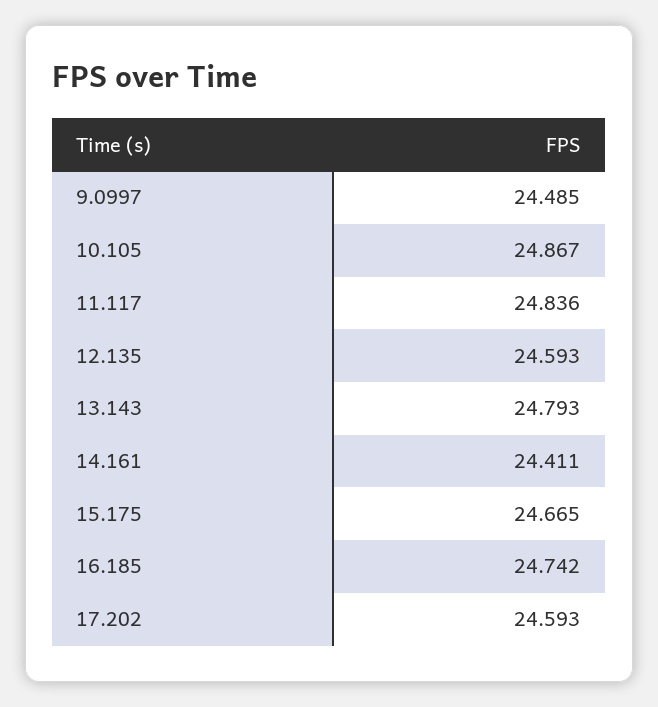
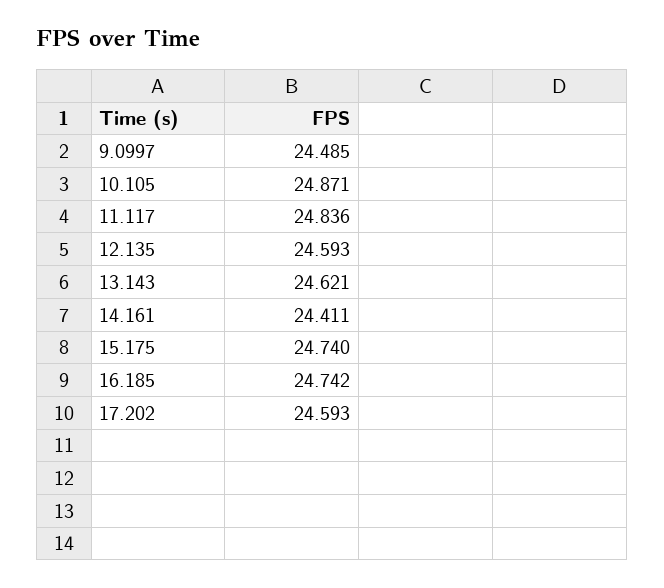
  {
    "9.0997": 24.485,
-   "10.105": 24.867,
+   "10.105": 24.871,
    "11.117": 24.836,
    "12.135": 24.593,
-   "13.143": 24.793,
+   "13.143": 24.621,
    "14.161": 24.411,
-   "15.175": 24.665,
+   "15.175": 24.74,
    "16.185": 24.742,
    "17.202": 24.593
  }

